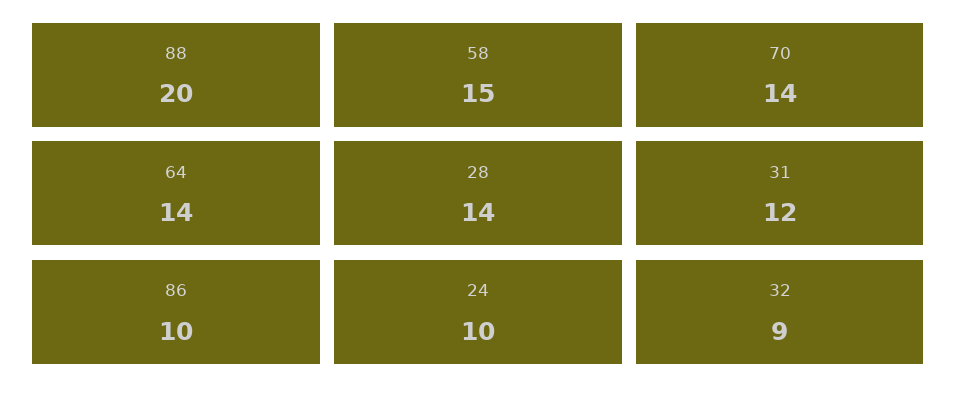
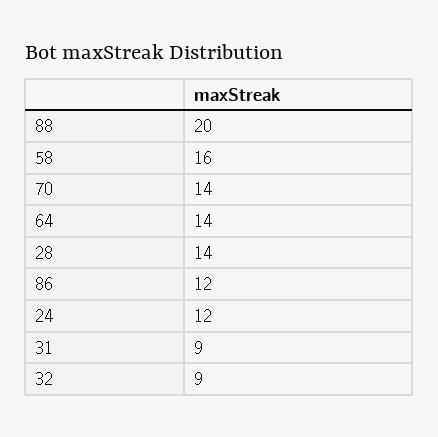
  {
    "88": 20,
-   "58": 15,
+   "58": 16,
    "70": 14,
    "64": 14,
    "28": 14,
-   "31": 12,
+   "31": 9,
-   "86": 10,
+   "86": 12,
-   "24": 10,
+   "24": 12,
    "32": 9
  }

